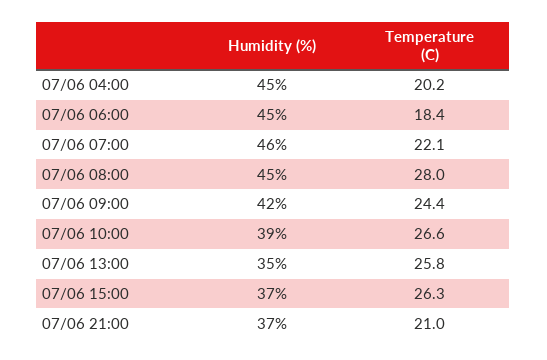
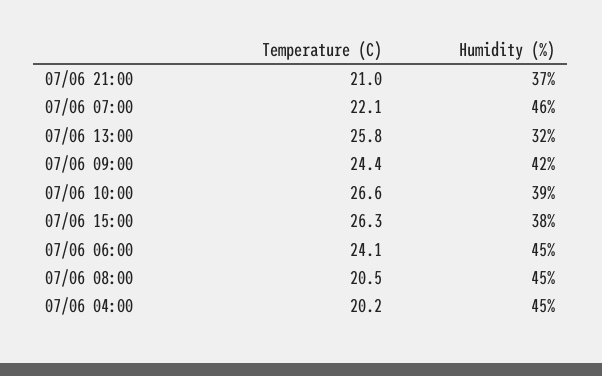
  {
    "Humidity (%)": {
      "07/06 04:00": 45,
      "07/06 06:00": 45,
      "07/06 07:00": 46,
      "07/06 08:00": 45,
      "07/06 09:00": 42,
      "07/06 10:00": 39,
-     "07/06 13:00": 35,
+     "07/06 13:00": 32,
-     "07/06 15:00": 37,
+     "07/06 15:00": 38,
      "07/06 21:00": 37
    },
    "Temperature (C)": {
      "07/06 04:00": 20.2,
-     "07/06 06:00": 18.4,
+     "07/06 06:00": 24.1,
      "07/06 07:00": 22.1,
-     "07/06 08:00": 28,
+     "07/06 08:00": 20.5,
      "07/06 09:00": 24.4,
      "07/06 10:00": 26.6,
      "07/06 13:00": 25.8,
      "07/06 15:00": 26.3,
      "07/06 21:00": 21
    }
  }

